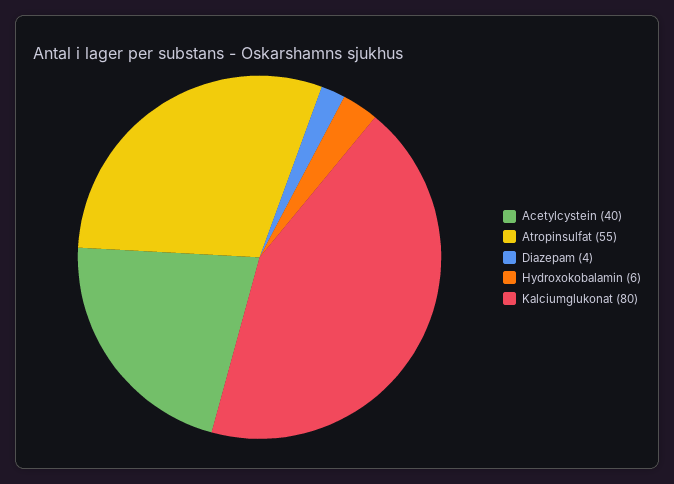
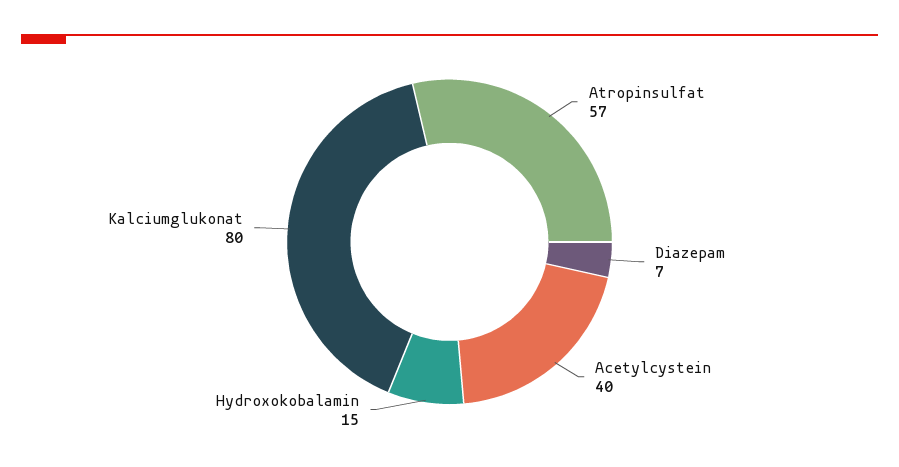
  {
    "Acetylcystein": 40,
-   "Atropinsulfat": 55,
+   "Atropinsulfat": 57,
-   "Diazepam": 4,
+   "Diazepam": 7,
-   "Hydroxokobalamin": 6,
+   "Hydroxokobalamin": 15,
    "Kalciumglukonat": 80
  }

